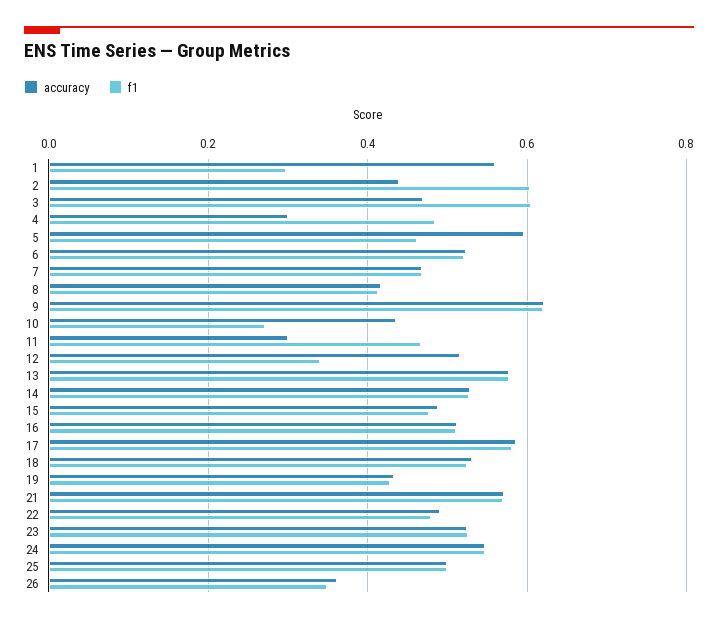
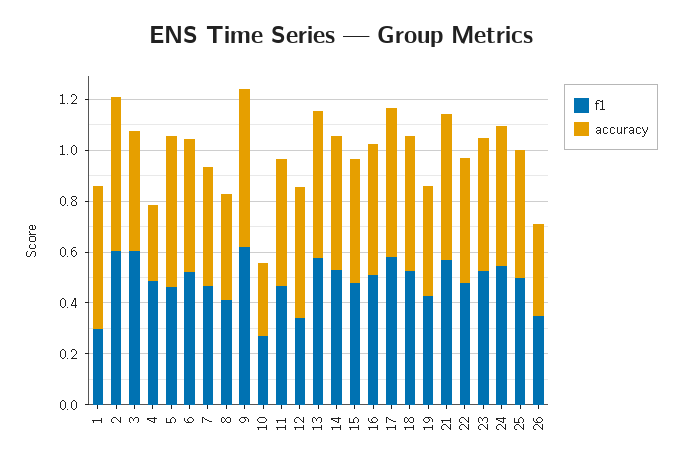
  {
    "accuracy": {
      "1": 0.56,
-     "2": 0.44,
+     "2": 0.6,
      "3": 0.46,
      "4": 0.3,
      "5": 0.6,
      "6": 0.52,
      "7": 0.46,
      "8": 0.42,
      "9": 0.62,
-     "10": 0.44,
+     "10": 0.3,
-     "11": 0.3,
+     "11": 0.5,
      "12": 0.52,
      "13": 0.58,
      "14": 0.52,
      "15": 0.48,
      "16": 0.52,
      "17": 0.58,
      "18": 0.54,
      "19": 0.44,
      "21": 0.58,
      "22": 0.5,
      "23": 0.52,
      "24": 0.54,
      "25": 0.5,
      "26": 0.36
    },
    "f1": {
      "1": 0.3,
      "2": 0.6,
      "3": 0.6,
      "4": 0.48,
      "5": 0.46,
      "6": 0.52,
      "7": 0.46,
      "8": 0.42,
      "9": 0.62,
      "10": 0.28,
      "11": 0.46,
      "12": 0.34,
      "13": 0.58,
      "14": 0.52,
      "15": 0.48,
      "16": 0.52,
      "17": 0.58,
      "18": 0.52,
      "19": 0.42,
      "21": 0.56,
      "22": 0.48,
      "23": 0.52,
      "24": 0.54,
      "25": 0.5,
      "26": 0.34
    }
  }

